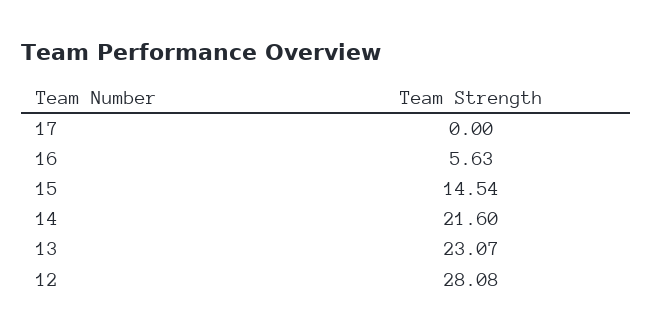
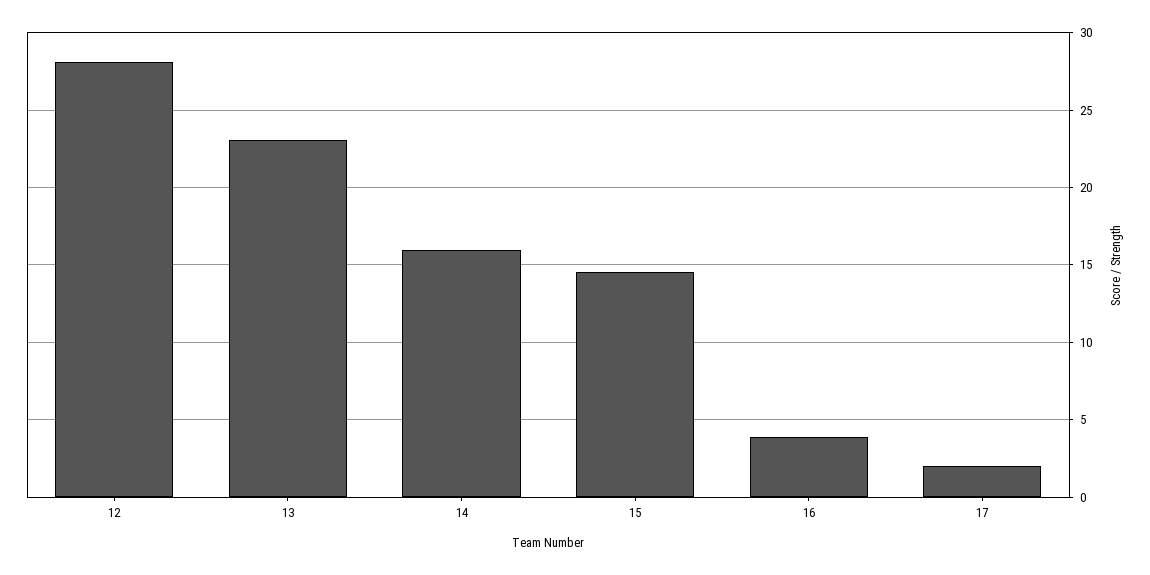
  {
-   "17": 0,
+   "17": 2,
-   "16": 5.63,
+   "16": 4,
    "15": 14.54,
-   "14": 21.6,
+   "14": 16,
    "13": 23.07,
    "12": 28.08
  }

